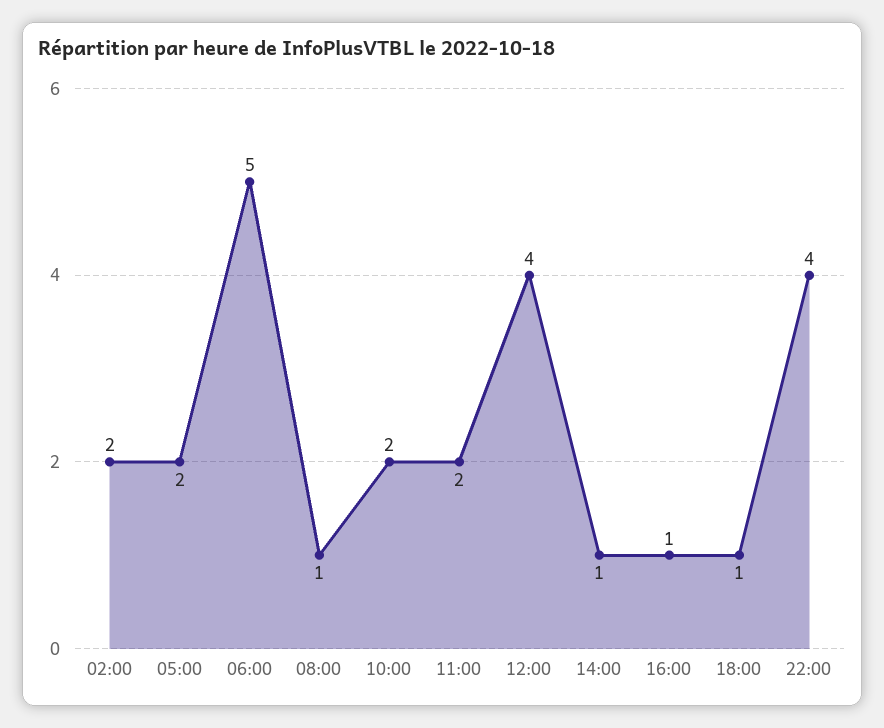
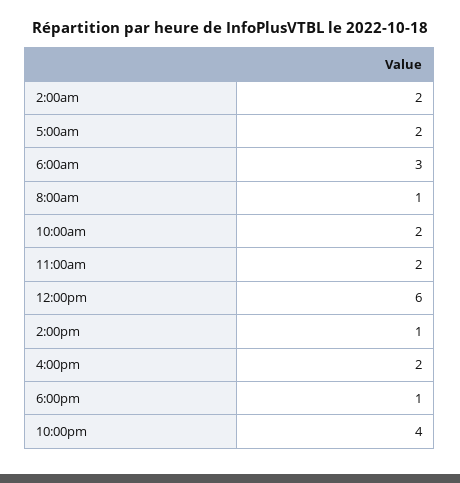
  {
    "02:00": 2,
    "05:00": 2,
-   "06:00": 5,
+   "06:00": 3,
    "08:00": 1,
    "10:00": 2,
    "11:00": 2,
-   "12:00": 4,
+   "12:00": 6,
    "14:00": 1,
-   "16:00": 1,
+   "16:00": 2,
    "18:00": 1,
    "22:00": 4
  }

